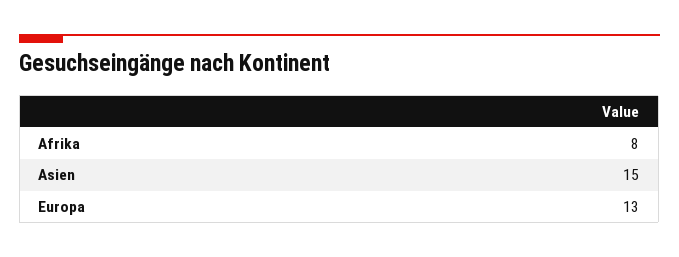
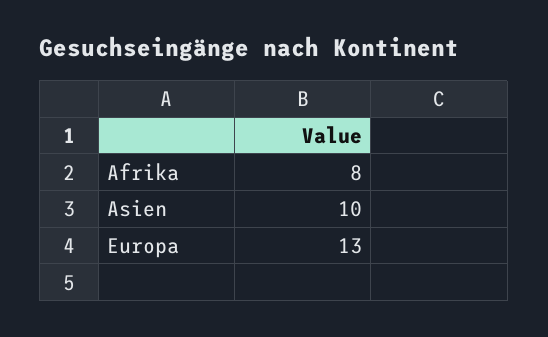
  {
    "Afrika": 8,
-   "Asien": 15,
+   "Asien": 10,
    "Europa": 13
  }

